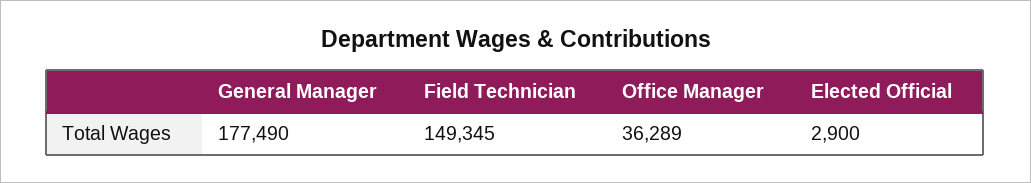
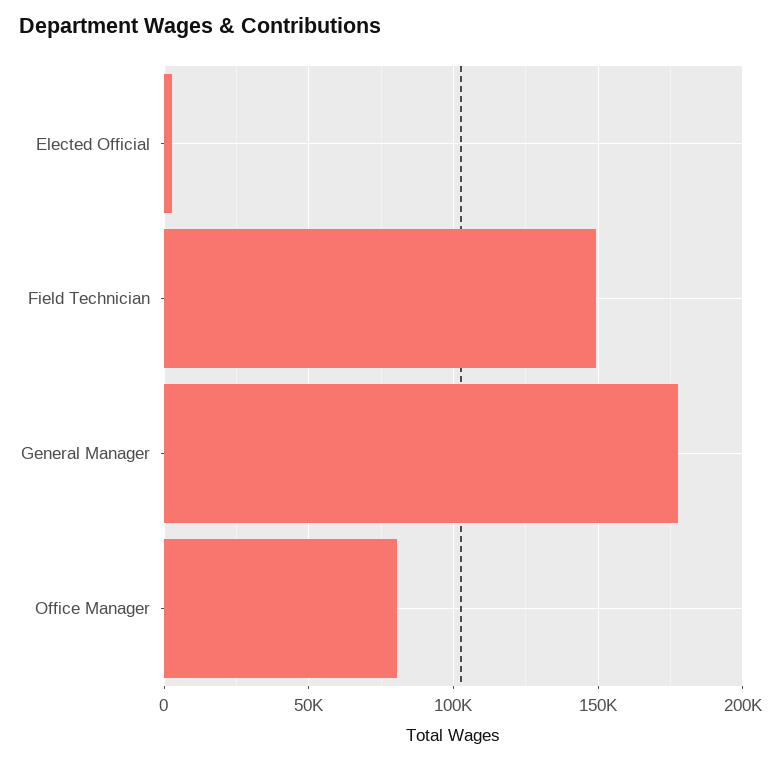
  {
    "General Manager": 177490,
    "Field Technician": 149345,
-   "Office Manager": 36289,
+   "Office Manager": 80000,
    "Elected Official": 2900
  }

